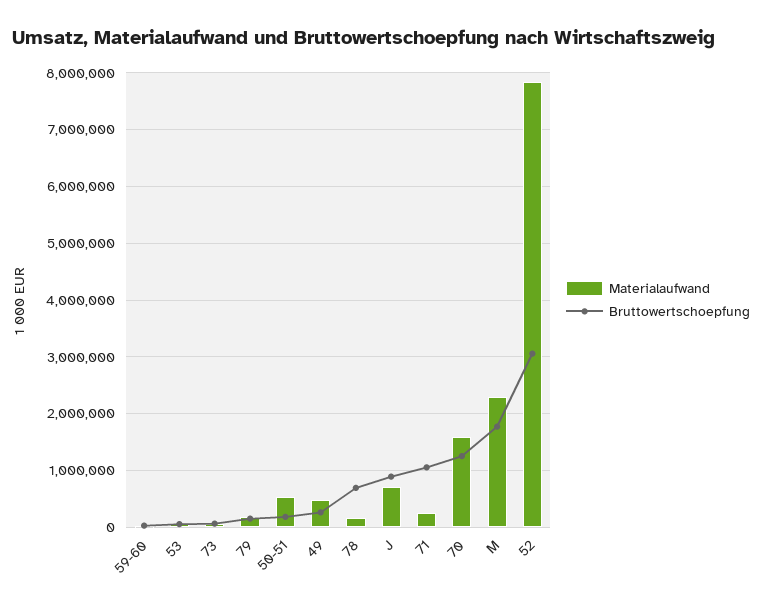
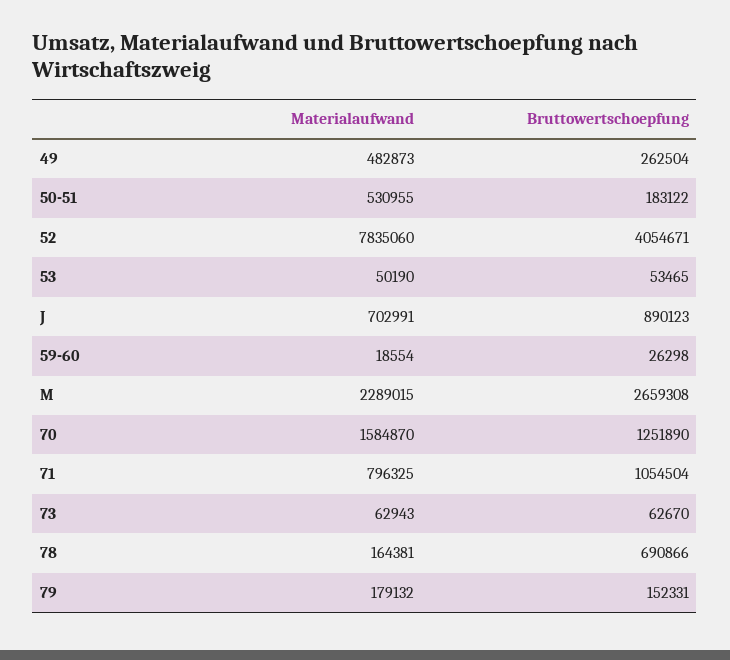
  {
    "Materialaufwand": {
      "59-60": 18554,
      "53": 50190,
      "73": 62943,
      "79": 179132,
      "50-51": 530955,
      "49": 482873,
      "78": 164381,
      "J": 702991,
-     "71": 200000,
+     "71": 796325,
      "70": 1584870,
      "M": 2289015,
      "52": 7835060
    },
    "Bruttowertschoepfung": {
      "59-60": 26298,
      "53": 53465,
      "73": 62670,
      "79": 152331,
      "50-51": 183122,
      "49": 262504,
      "78": 690866,
      "J": 890123,
      "71": 1054504,
      "70": 1251890,
-     "M": 1800000,
+     "M": 2659308,
-     "52": 3000000
+     "52": 4054671
    }
  }

